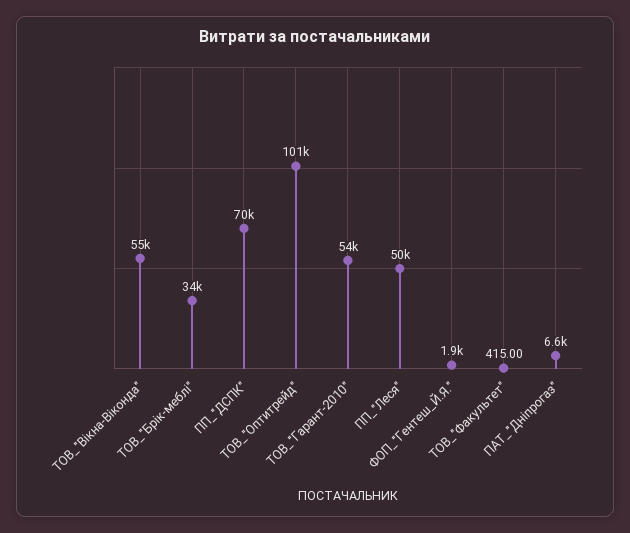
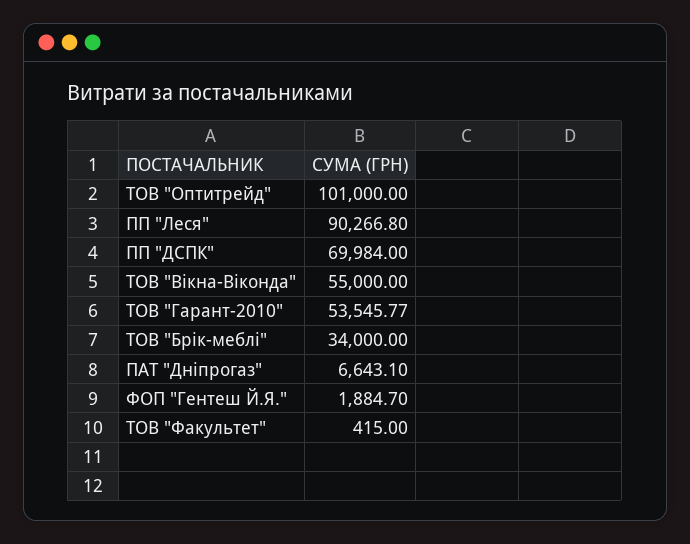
  {
    "ТОВ_\"Вікна-Віконда\"": 55000,
    "ТОВ_\"Брік-меблі\"": 34000,
    "ПП_\"ДСПК\"": 69984,
    "ТОВ_\"Оптитрейд\"": 101000,
    "ТОВ_\"Гарант-2010\"": 53545.77,
-   "ПП_\"Леся\"": 50000,
+   "ПП_\"Леся\"": 90266.8,
    "ФОП_\"Гентеш_Й.Я.\"": 1884.7,
    "ТОВ_\"Факультет\"": 415,
    "ПАТ_\"Дніпрогаз\"": 6643.1
  }

